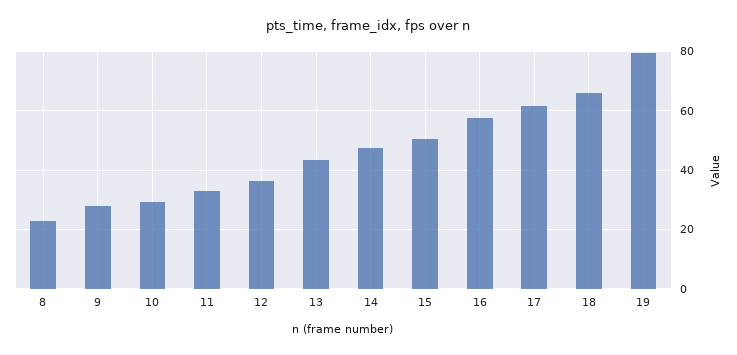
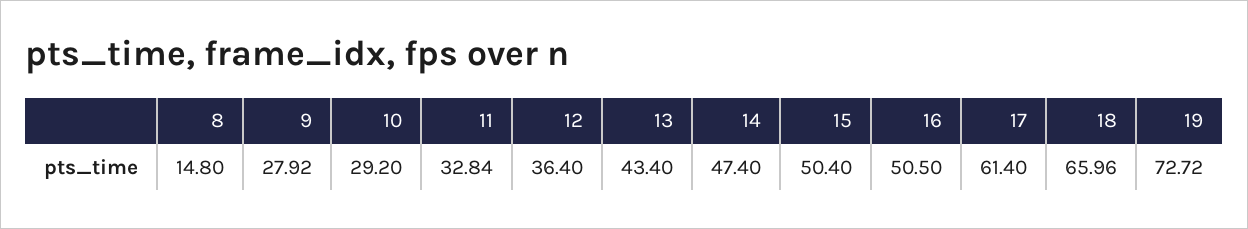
  {
-   "8": 22.5,
+   "8": 14.8,
    "9": 27.92,
    "10": 29.2,
    "11": 32.84,
    "12": 36.4,
    "13": 43.4,
    "14": 47.4,
    "15": 50.4,
-   "16": 57.5,
+   "16": 50.5,
    "17": 61.4,
    "18": 65.96,
-   "19": 80
+   "19": 72.72
  }

